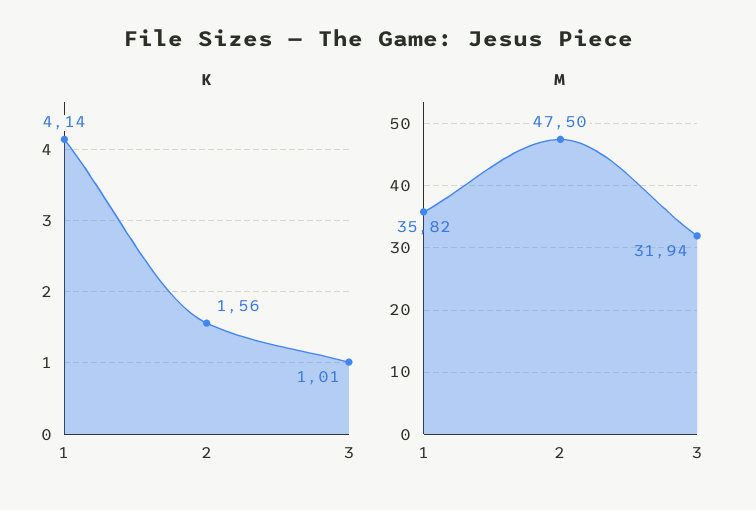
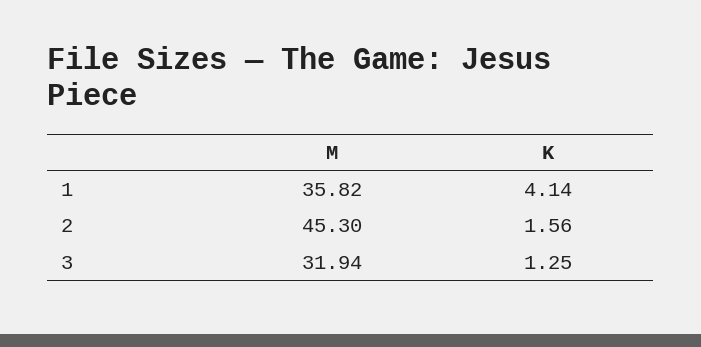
  {
    "K": {
      "1": 4.14,
      "2": 1.56,
-     "3": 1.01
+     "3": 1.25
    },
    "M": {
      "1": 35.82,
-     "2": 47.5,
+     "2": 45.3,
      "3": 31.94
    }
  }

